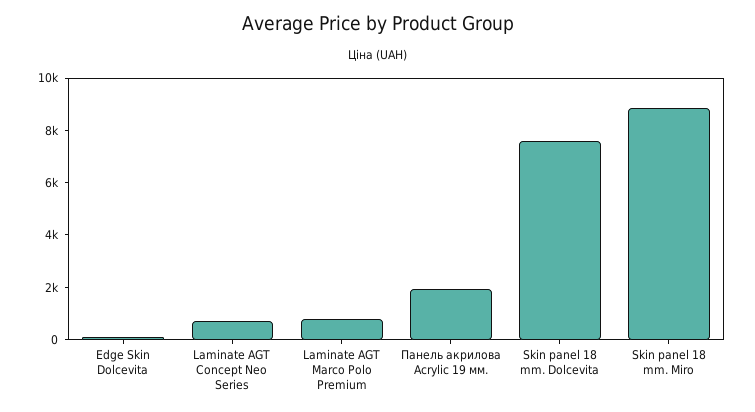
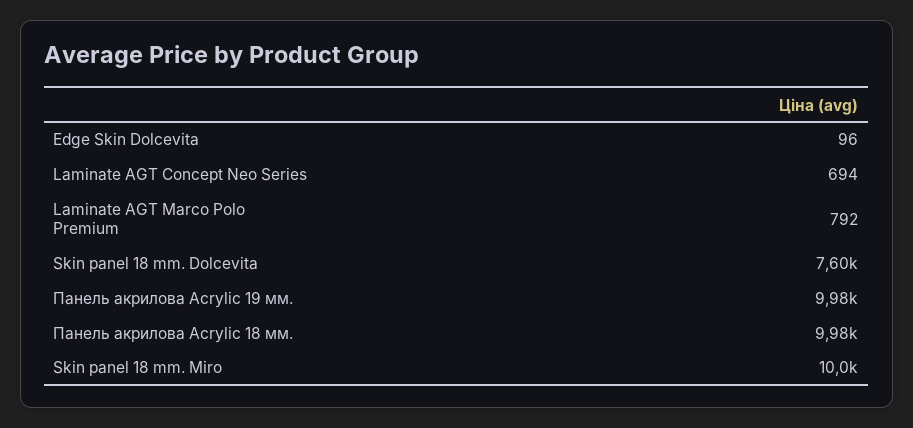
  {
    "Edge Skin Dolcevita": 96,
    "Laminate AGT Concept Neo Series": 694,
    "Laminate AGT Marco Polo Premium": 792,
-   "Панель акрилова Acrylic 19 мм.": 2000,
+   "Панель акрилова Acrylic 19 мм.": 9980,
    "Skin panel 18 mm. Dolcevita": 7600,
-   "Skin panel 18 mm. Miro": 9000
+   "Skin panel 18 mm. Miro": 10000,
+   "Панель акрилова Acrylic 18 мм.": 9980
  }

